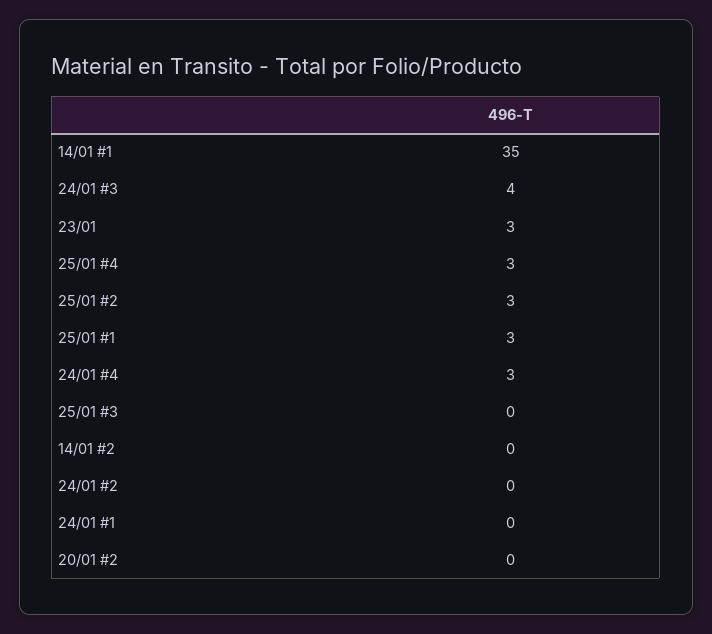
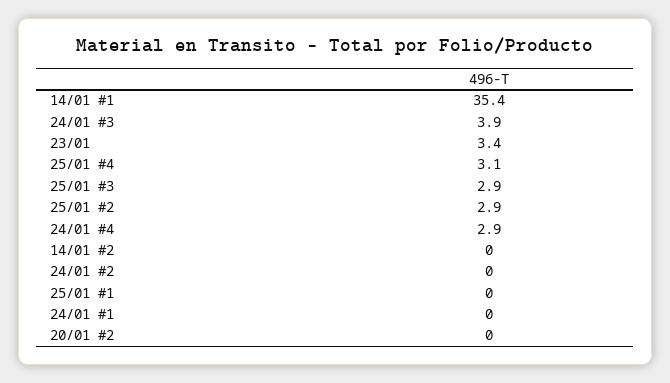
  {
    "14/01 #1": 35.4,
    "24/01 #3": 3.9,
    "23/01": 3.4,
    "25/01 #4": 3.1,
    "25/01 #2": 2.9,
-   "25/01 #1": 3,
+   "25/01 #1": 0,
    "24/01 #4": 2.9,
-   "25/01 #3": 0,
+   "25/01 #3": 2.9,
    "14/01 #2": 0,
    "24/01 #2": 0,
    "24/01 #1": 0,
    "20/01 #2": 0
  }

